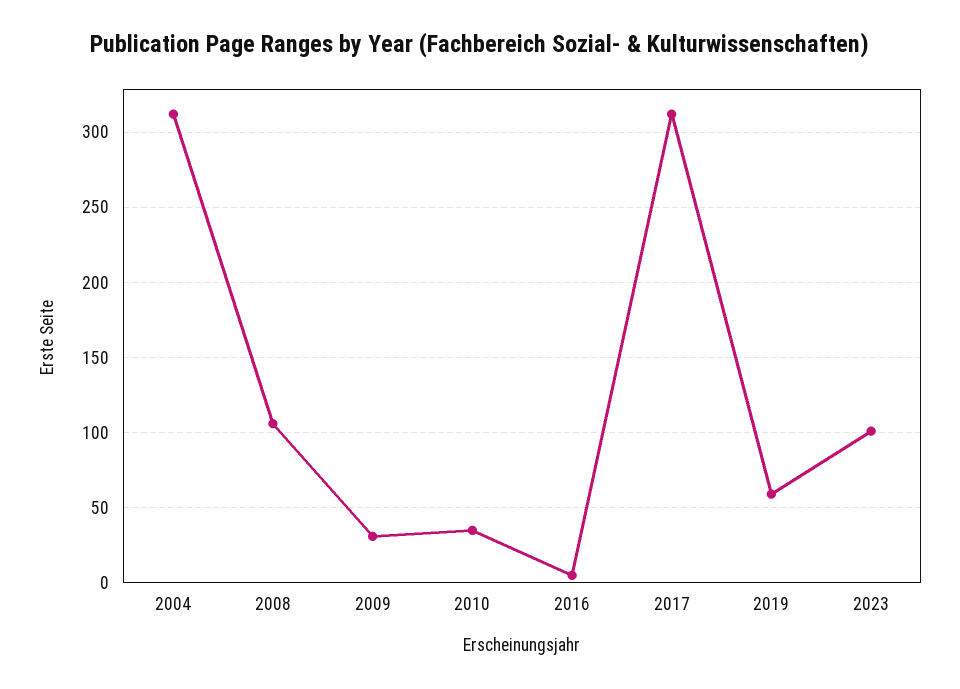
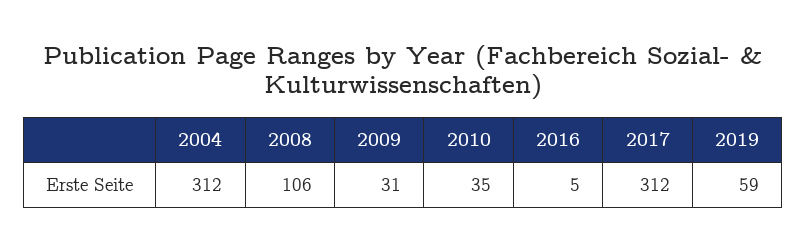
  {
    "2004": 312,
    "2008": 106,
    "2009": 31,
    "2010": 35,
    "2016": 5,
    "2017": 312,
-   "2019": 59,
+   "2019": 59
-   "2023": 100
  }

